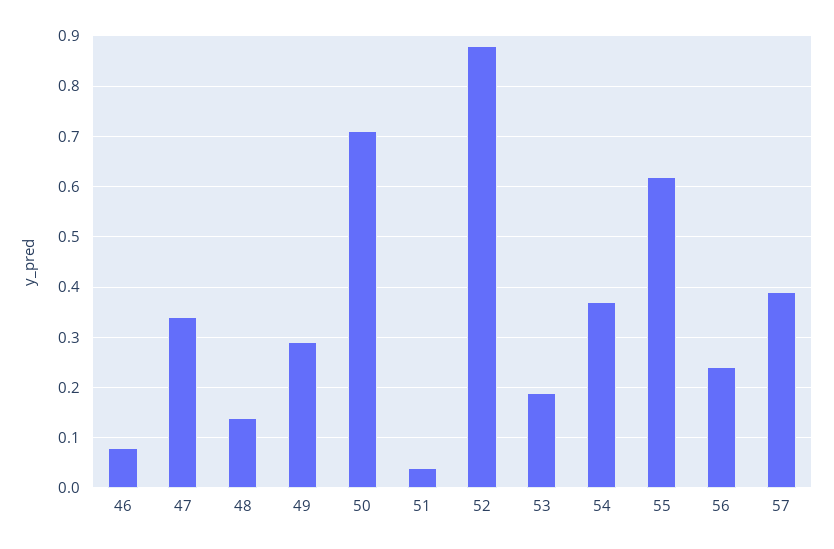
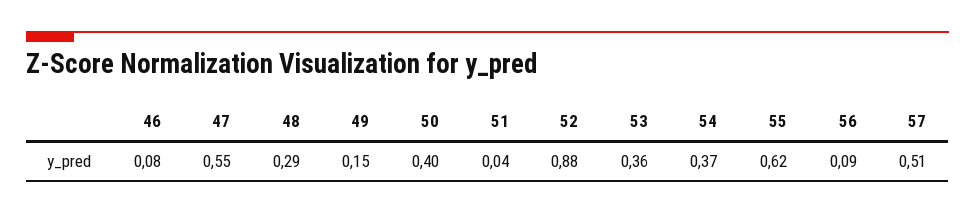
  {
    "46": 0.08,
-   "47": 0.35,
+   "47": 0.55,
-   "48": 0.15,
+   "48": 0.29,
-   "49": 0.3,
+   "49": 0.15,
-   "50": 0.7,
+   "50": 0.4,
    "51": 0.04,
    "52": 0.88,
-   "53": 0.2,
+   "53": 0.36,
    "54": 0.37,
    "55": 0.62,
-   "56": 0.25,
+   "56": 0.09,
-   "57": 0.4
+   "57": 0.51
  }

